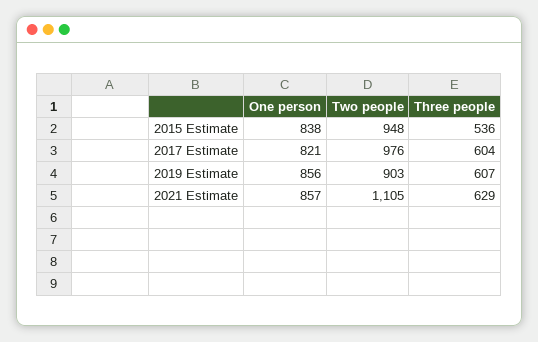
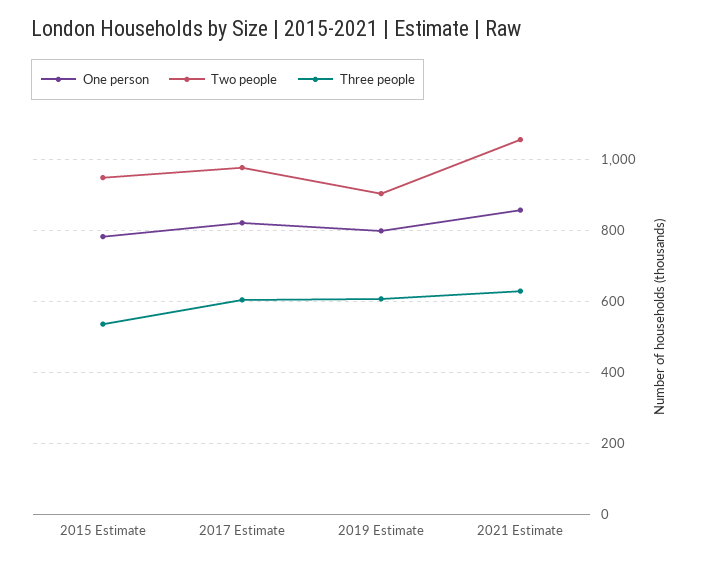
  {
    "One person": {
-     "2015 Estimate": 838,
+     "2015 Estimate": 780,
      "2017 Estimate": 821,
-     "2019 Estimate": 856,
+     "2019 Estimate": 800,
      "2021 Estimate": 857
    },
    "Two people": {
      "2015 Estimate": 948,
      "2017 Estimate": 976,
      "2019 Estimate": 903,
-     "2021 Estimate": 1105
+     "2021 Estimate": 1060
    },
    "Three people": {
      "2015 Estimate": 536,
      "2017 Estimate": 604,
      "2019 Estimate": 607,
      "2021 Estimate": 629
    }
  }

